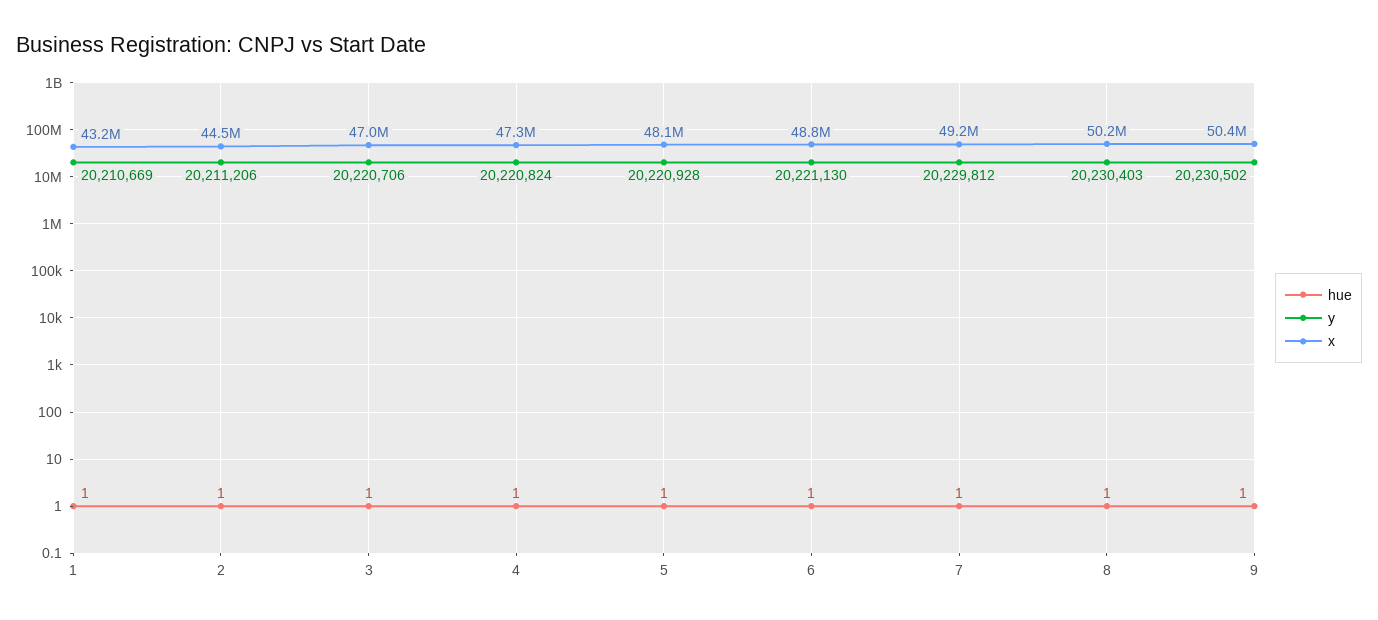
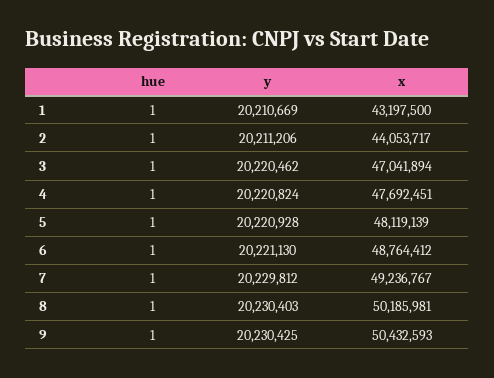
  {
    "hue": {
      "1": 1,
      "2": 1,
      "3": 1,
      "4": 1,
      "5": 1,
      "6": 1,
      "7": 1,
      "8": 1,
      "9": 1
    },
    "y": {
      "1": 20210669,
      "2": 20211206,
-     "3": 20220706,
+     "3": 20220462,
      "4": 20220824,
      "5": 20220928,
      "6": 20221130,
      "7": 20229812,
      "8": 20230403,
-     "9": 20230502
+     "9": 20230425
    },
    "x": {
      "1": 43197500,
-     "2": 44500000,
+     "2": 44053717,
      "3": 47041894,
-     "4": 47300000,
+     "4": 47692451,
      "5": 48119139,
      "6": 48764412,
      "7": 49236767,
      "8": 50185981,
      "9": 50432593
    }
  }

